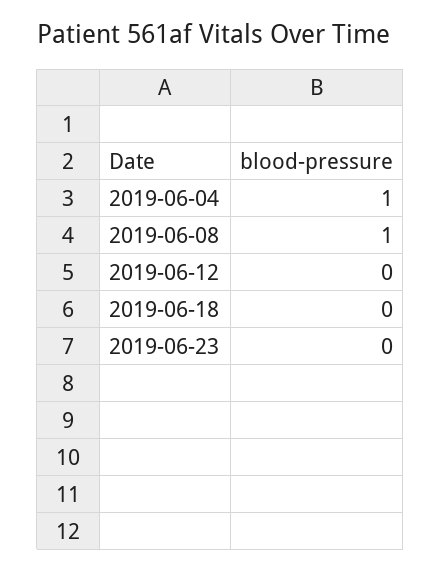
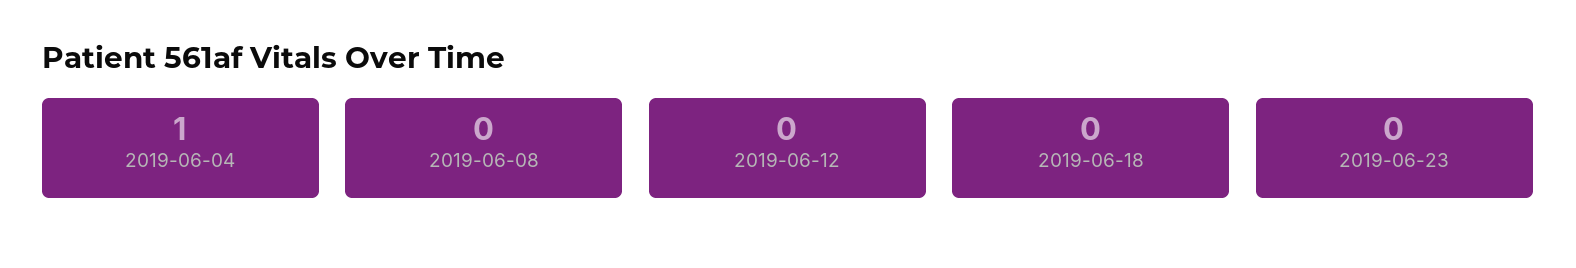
  {
    "2019-06-04": 1,
-   "2019-06-08": 1,
+   "2019-06-08": 0,
    "2019-06-12": 0,
    "2019-06-18": 0,
    "2019-06-23": 0
  }

